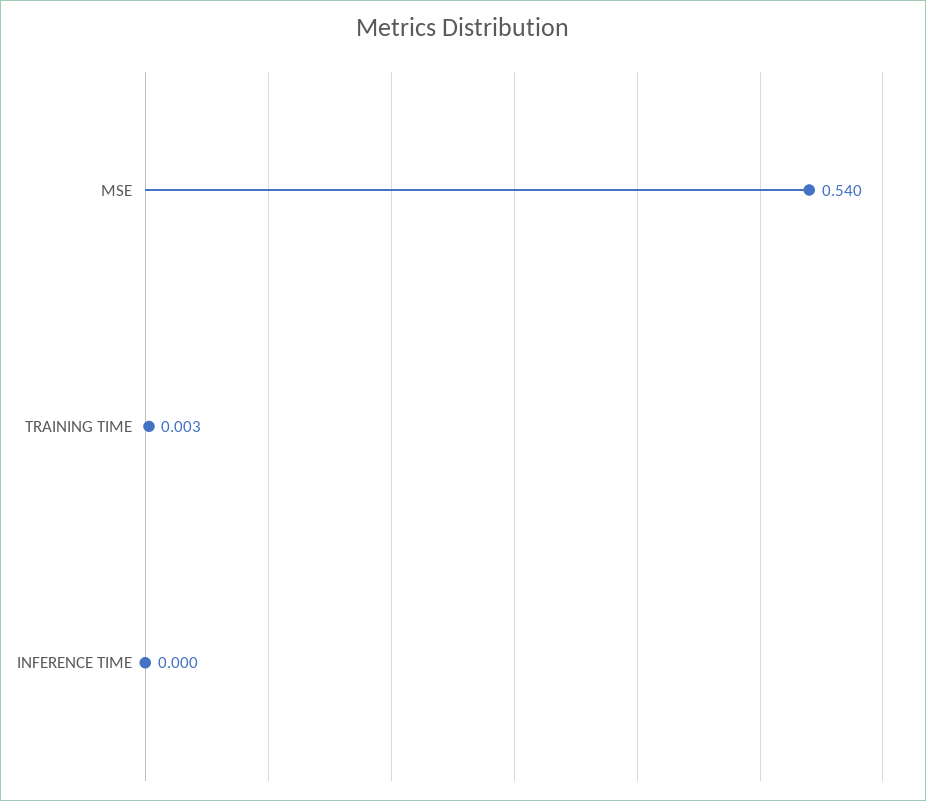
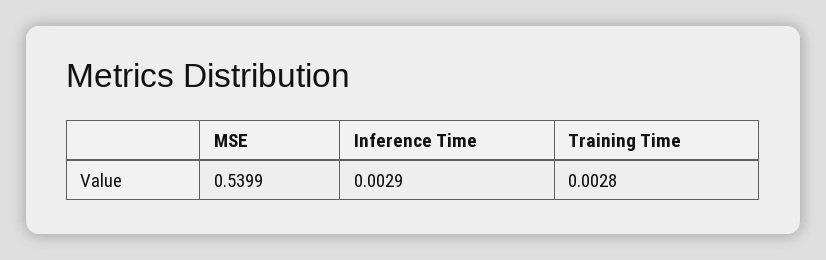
  {
    "MSE": 0.5399,
    "TRAINING TIME": 0.0028,
-   "INFERENCE TIME": 0
+   "INFERENCE TIME": 0.0029
  }

